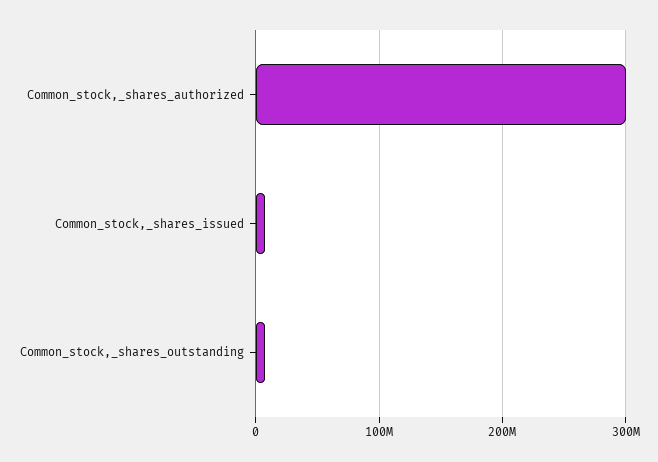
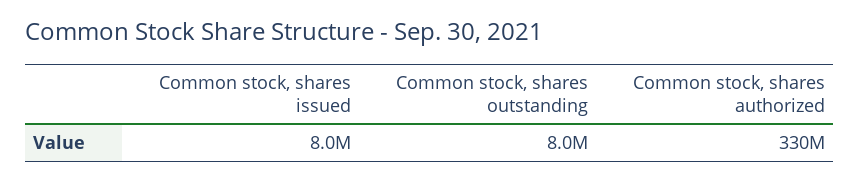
  {
-   "Common_stock,_shares_authorized": 300000000,
+   "Common_stock,_shares_authorized": 330000000,
    "Common_stock,_shares_issued": 8000000,
    "Common_stock,_shares_outstanding": 8000000
  }

